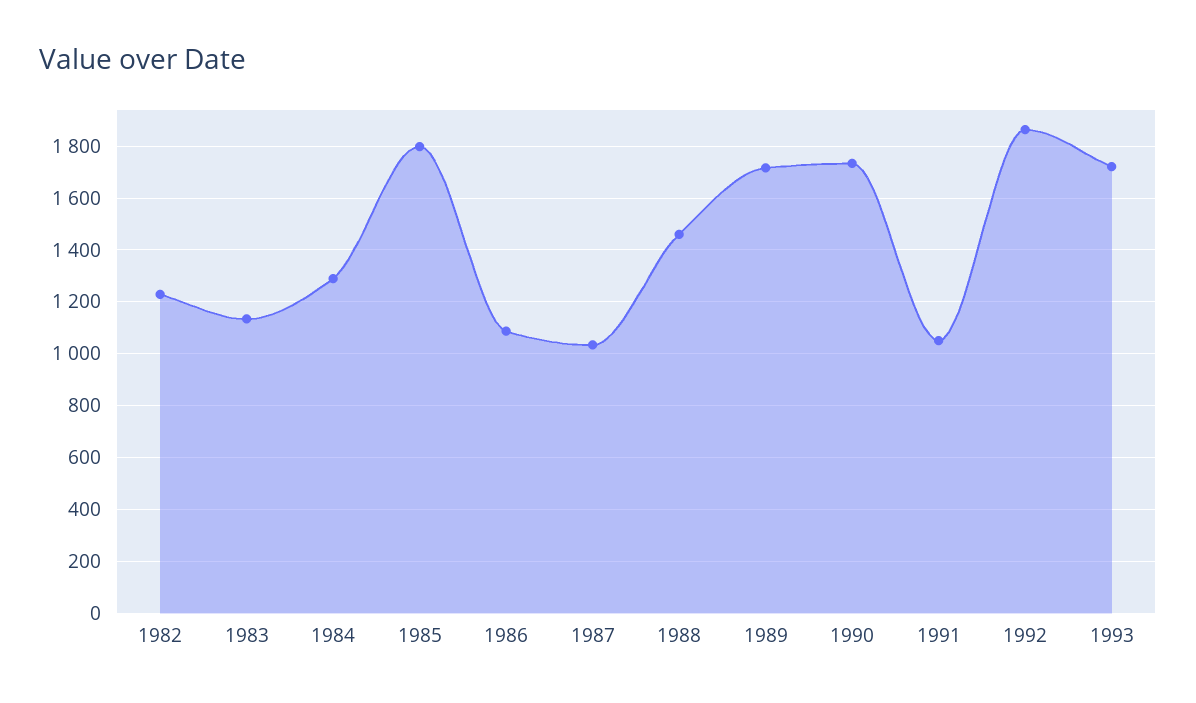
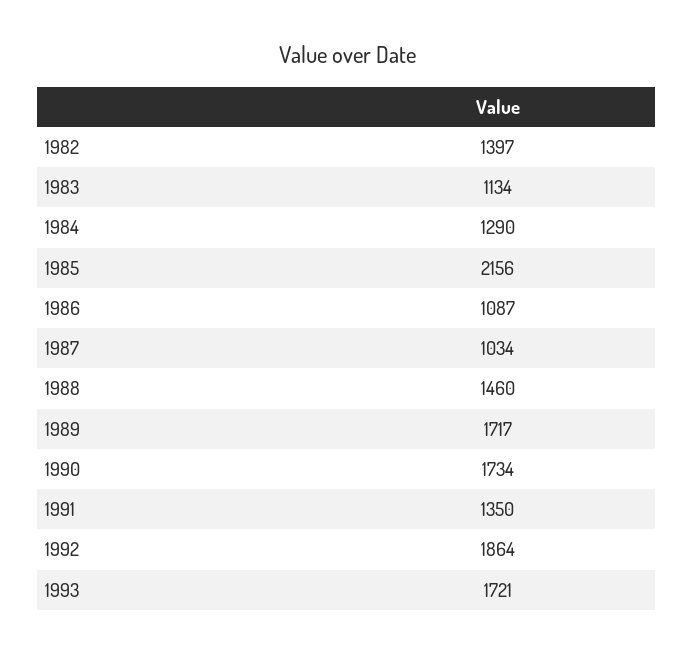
  {
-   "1982": 1225,
+   "1982": 1397,
    "1983": 1134,
    "1984": 1290,
-   "1985": 1800,
+   "1985": 2156,
    "1986": 1087,
    "1987": 1034,
    "1988": 1460,
    "1989": 1717,
    "1990": 1734,
-   "1991": 1050,
+   "1991": 1350,
    "1992": 1864,
    "1993": 1721
  }

